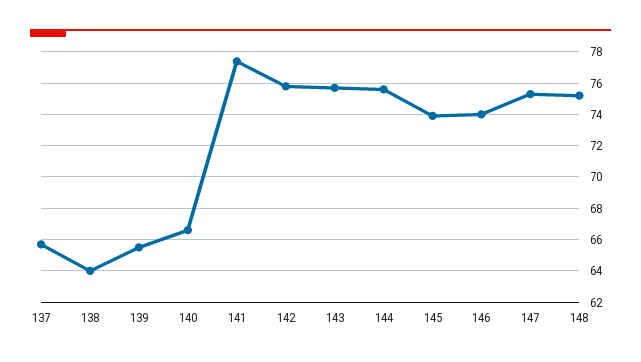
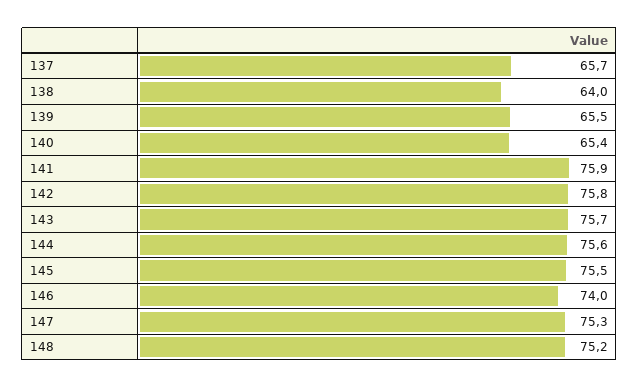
  {
    "137": 65.7,
    "138": 64,
    "139": 65.5,
-   "140": 66.5,
+   "140": 65.4,
-   "141": 77.5,
+   "141": 75.9,
    "142": 75.8,
    "143": 75.7,
    "144": 75.6,
-   "145": 74,
+   "145": 75.5,
    "146": 74,
    "147": 75.3,
    "148": 75.2
  }

